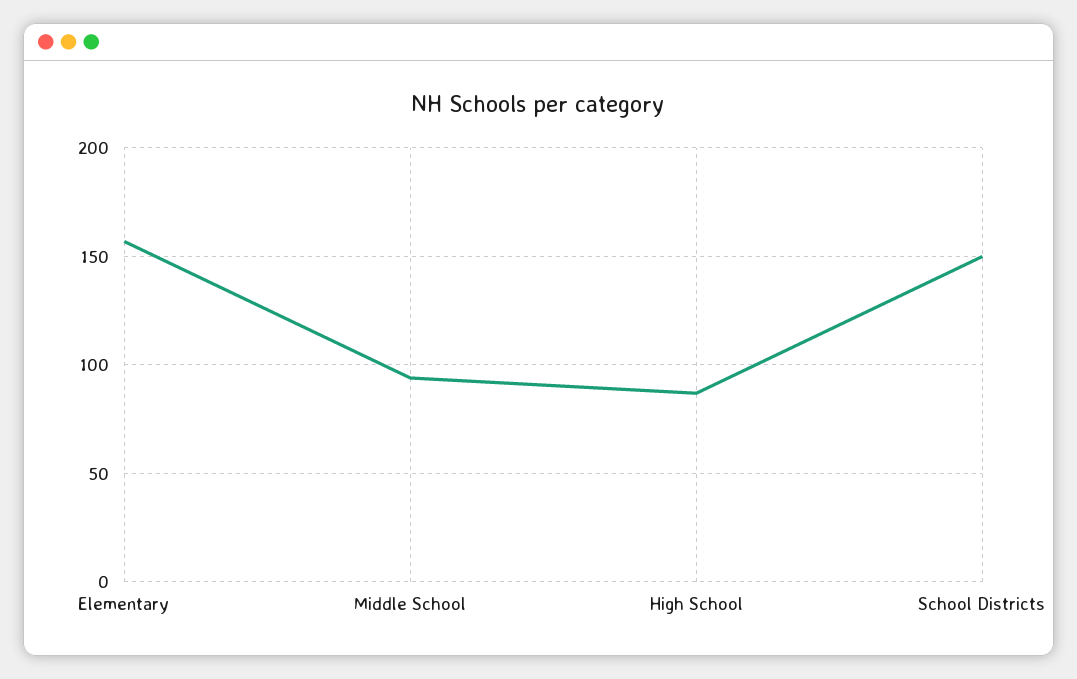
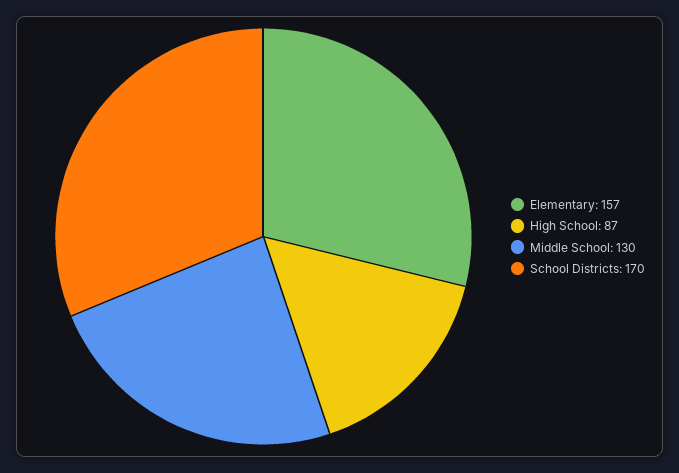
  {
    "Elementary": 157,
-   "Middle School": 95,
+   "Middle School": 130,
    "High School": 87,
-   "School Districts": 150
+   "School Districts": 170
  }

